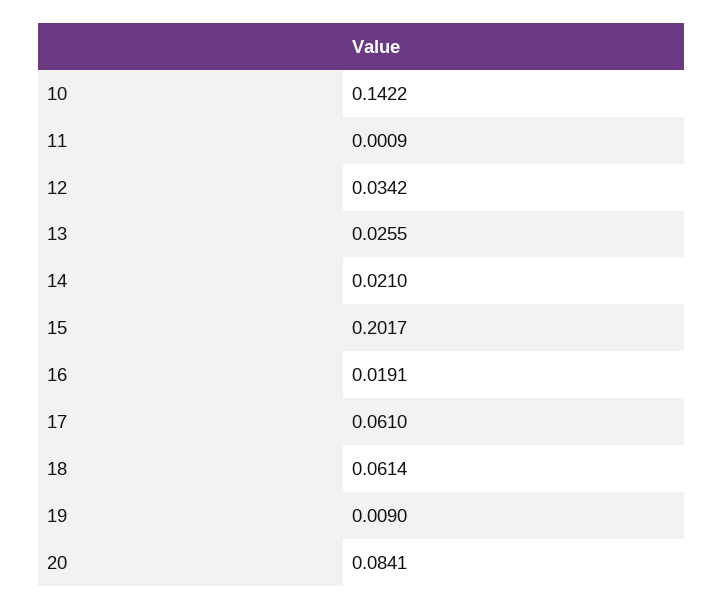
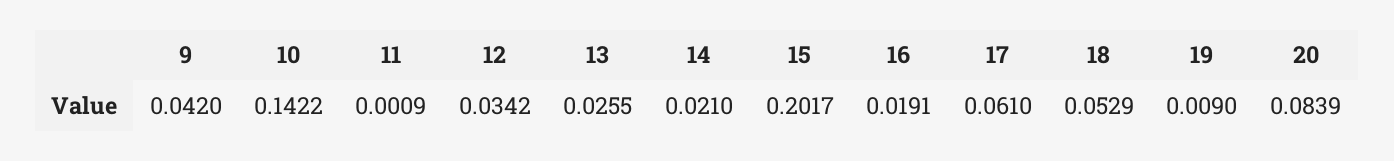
  {
    "10": 0.1422,
    "11": 0.0009,
    "12": 0.0342,
    "13": 0.0255,
    "14": 0.021,
    "15": 0.2017,
    "16": 0.0191,
    "17": 0.061,
-   "18": 0.0614,
+   "18": 0.0529,
    "19": 0.009,
-   "20": 0.0841
+   "20": 0.0839,
+   "9": 0.042
  }

